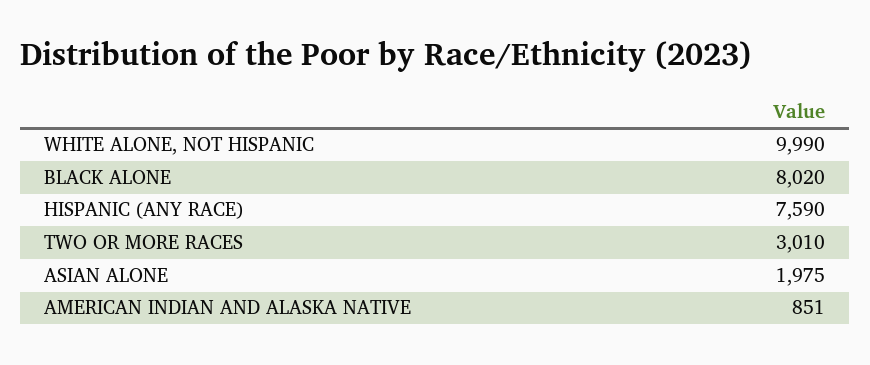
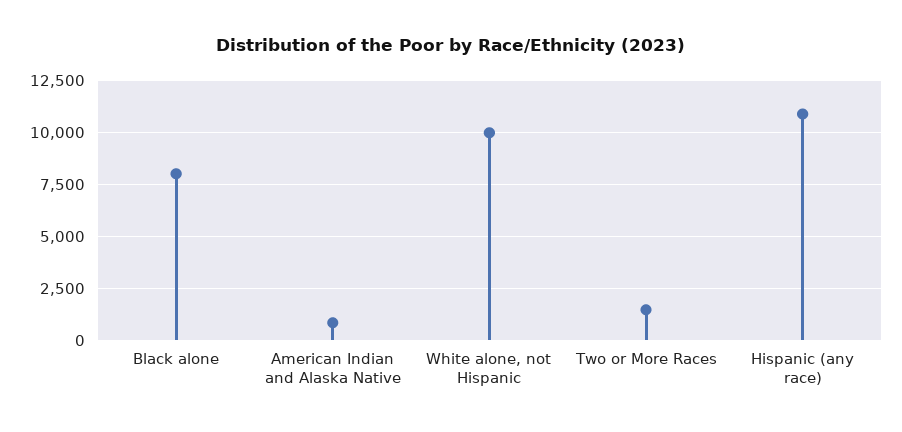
  {
    "WHITE ALONE, NOT HISPANIC": 9990,
    "BLACK ALONE": 8020,
-   "HISPANIC (ANY RACE)": 7590,
+   "HISPANIC (ANY RACE)": 11000,
-   "TWO OR MORE RACES": 3010,
+   "TWO OR MORE RACES": 1500,
-   "ASIAN ALONE": 1975,
    "AMERICAN INDIAN AND ALASKA NATIVE": 851
  }

